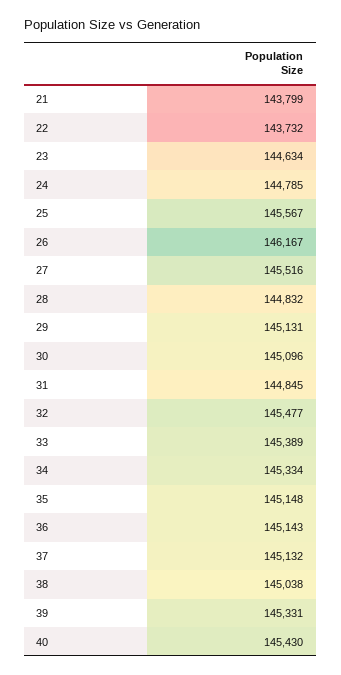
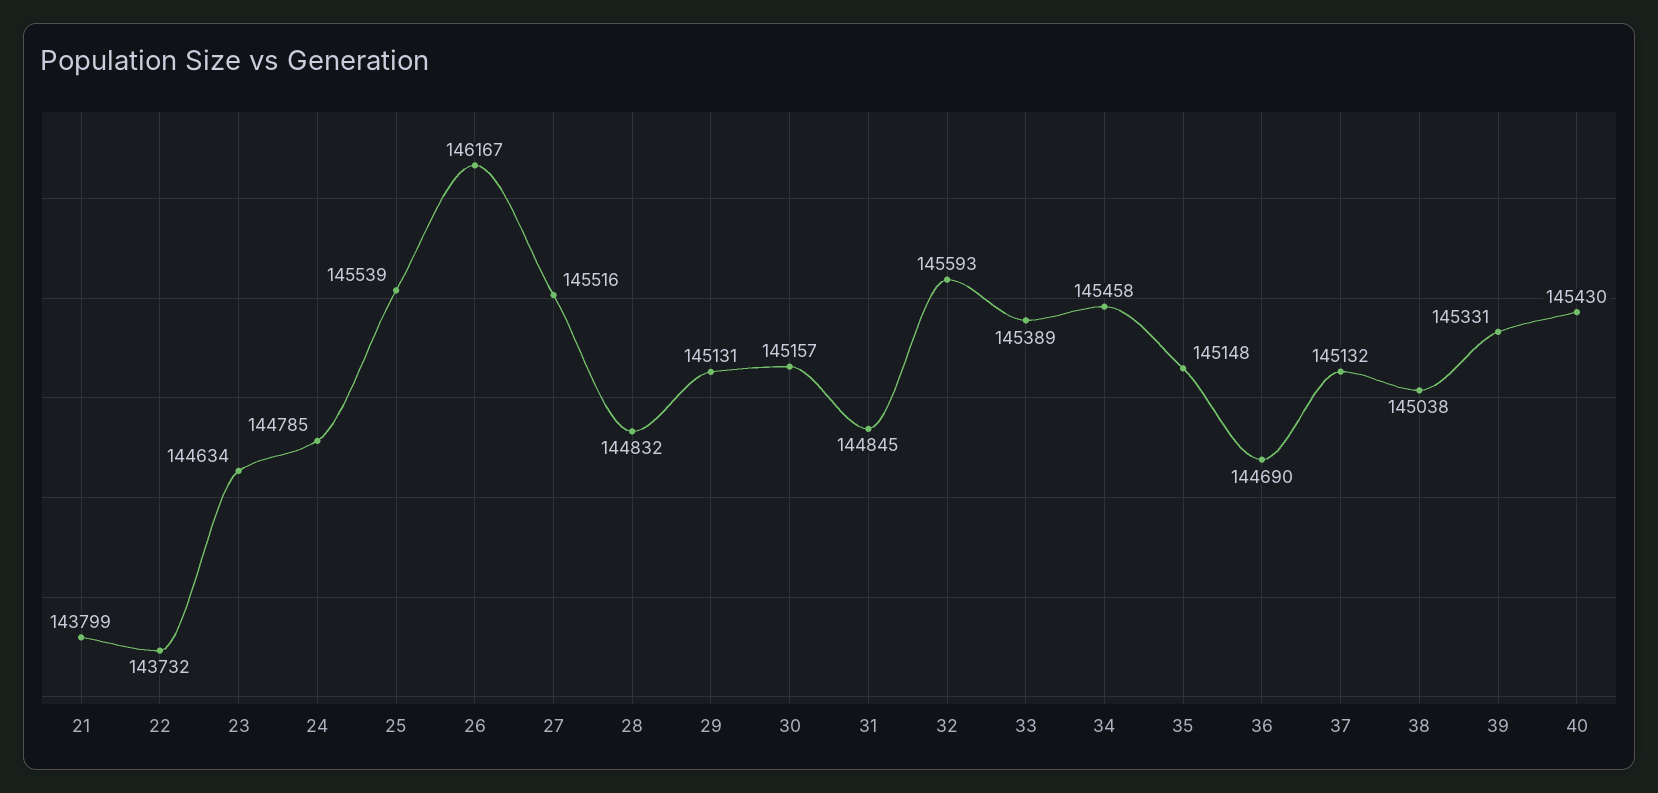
  {
    "21": 143799,
    "22": 143732,
    "23": 144634,
    "24": 144785,
-   "25": 145567,
+   "25": 145539,
    "26": 146167,
    "27": 145516,
    "28": 144832,
    "29": 145131,
-   "30": 145096,
+   "30": 145157,
    "31": 144845,
-   "32": 145477,
+   "32": 145593,
    "33": 145389,
-   "34": 145334,
+   "34": 145458,
    "35": 145148,
-   "36": 145143,
+   "36": 144690,
    "37": 145132,
    "38": 145038,
    "39": 145331,
    "40": 145430
  }

